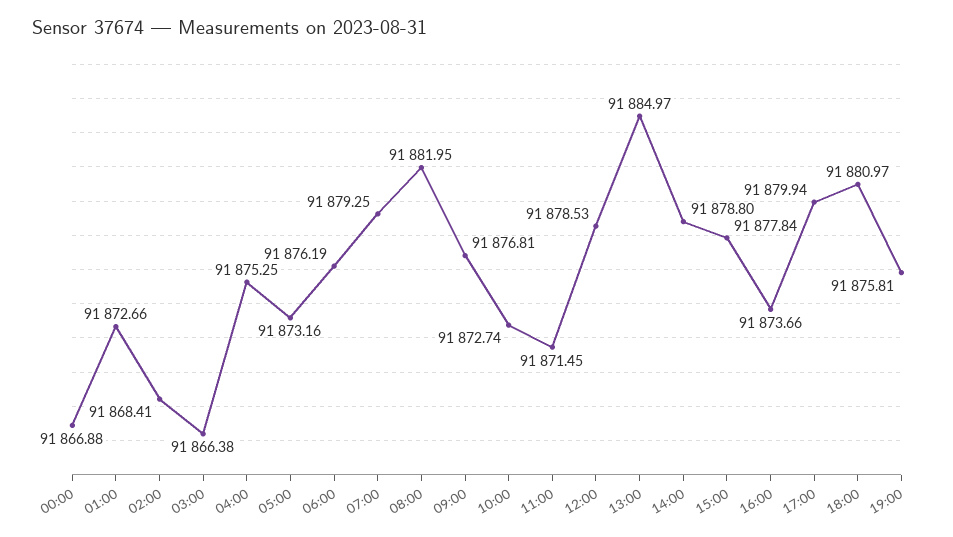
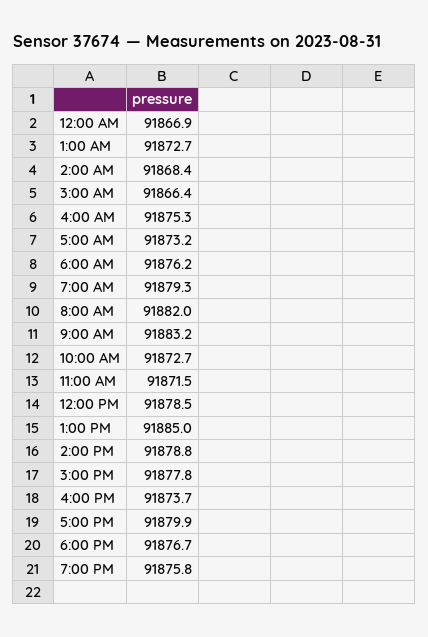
  {
    "00:00": 91866.88,
    "01:00": 91872.66,
    "02:00": 91868.41,
    "03:00": 91866.38,
    "04:00": 91875.25,
    "05:00": 91873.16,
    "06:00": 91876.19,
    "07:00": 91879.25,
    "08:00": 91881.95,
-   "09:00": 91876.81,
+   "09:00": 91883.2,
    "10:00": 91872.74,
    "11:00": 91871.45,
    "12:00": 91878.53,
    "13:00": 91884.97,
    "14:00": 91878.8,
    "15:00": 91877.84,
    "16:00": 91873.66,
    "17:00": 91879.94,
-   "18:00": 91880.97,
+   "18:00": 91876.7,
    "19:00": 91875.81
  }

